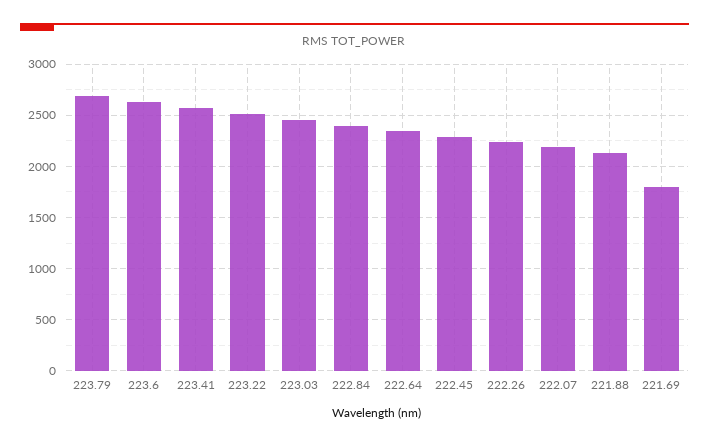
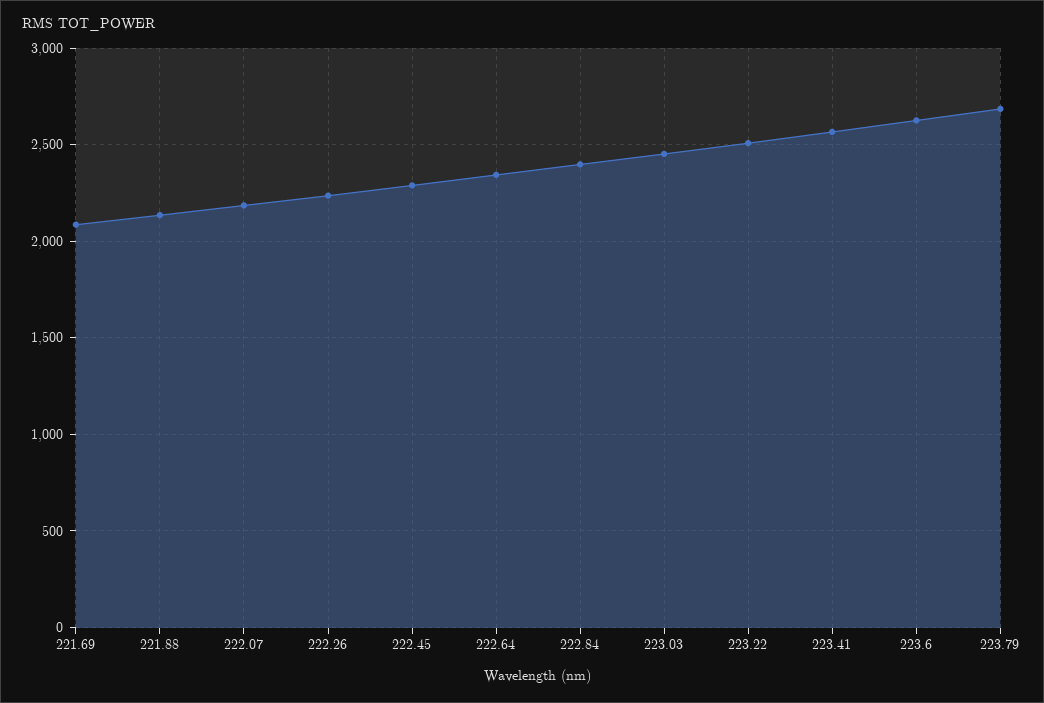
  {
    "223.79": 2700,
    "223.6": 2650,
    "223.41": 2550,
    "223.22": 2500,
    "223.03": 2450,
    "222.84": 2400,
    "222.64": 2350,
    "222.45": 2300,
    "222.26": 2250,
    "222.07": 2200,
    "221.88": 2150,
-   "221.69": 1800
+   "221.69": 2100
  }

